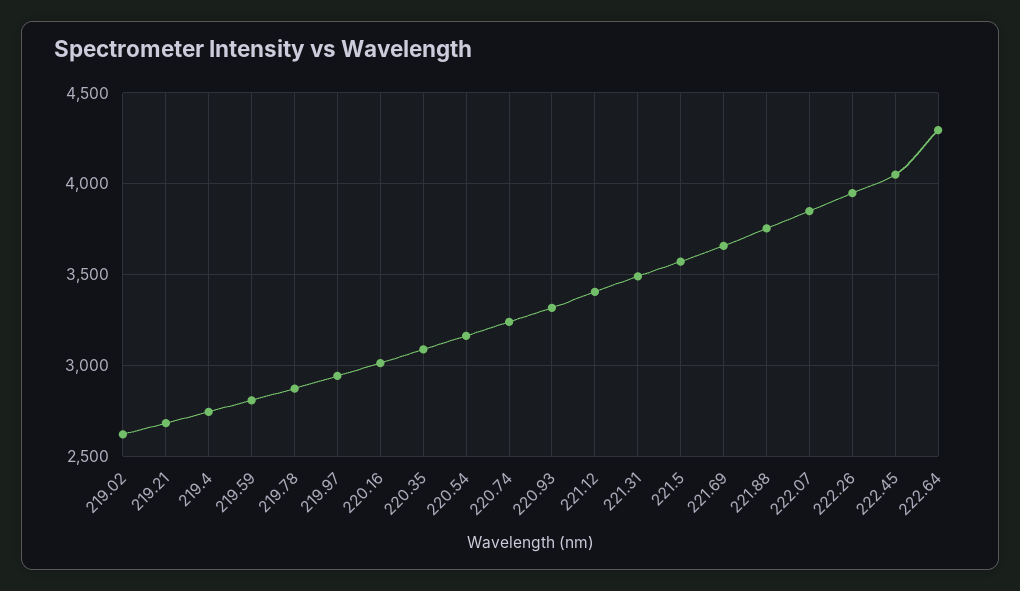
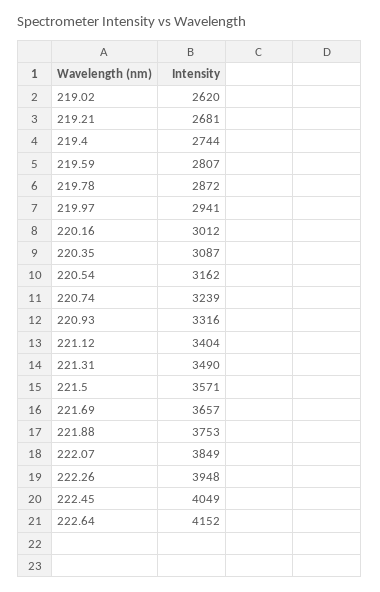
  {
    "219.02": 2620,
    "219.21": 2681,
    "219.4": 2744,
    "219.59": 2807,
    "219.78": 2872,
    "219.97": 2941,
    "220.16": 3012,
    "220.35": 3087,
    "220.54": 3162,
    "220.74": 3239,
    "220.93": 3316,
    "221.12": 3404,
    "221.31": 3490,
    "221.5": 3571,
    "221.69": 3657,
    "221.88": 3753,
    "222.07": 3849,
    "222.26": 3948,
    "222.45": 4049,
-   "222.64": 4300
+   "222.64": 4152
  }

